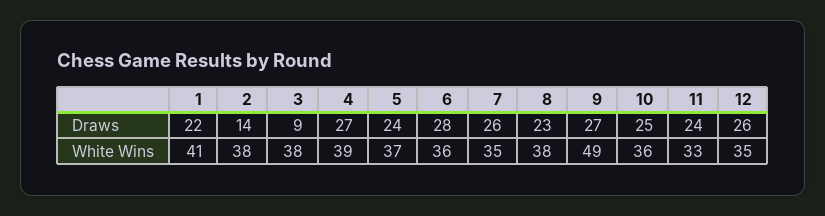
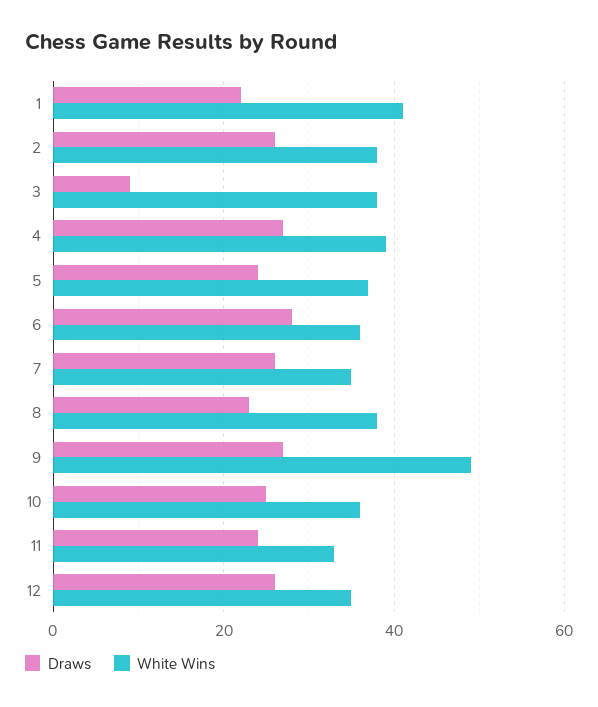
  {
    "Draws": {
      "1": 22,
-     "2": 14,
+     "2": 25,
      "3": 9,
      "4": 27,
      "5": 24,
      "6": 28,
      "7": 26,
      "8": 23,
      "9": 27,
      "10": 25,
      "11": 24,
      "12": 26
    },
    "White Wins": {
      "1": 41,
      "2": 38,
      "3": 38,
      "4": 39,
      "5": 37,
      "6": 36,
      "7": 35,
      "8": 38,
      "9": 49,
      "10": 36,
      "11": 33,
      "12": 35
    }
  }

